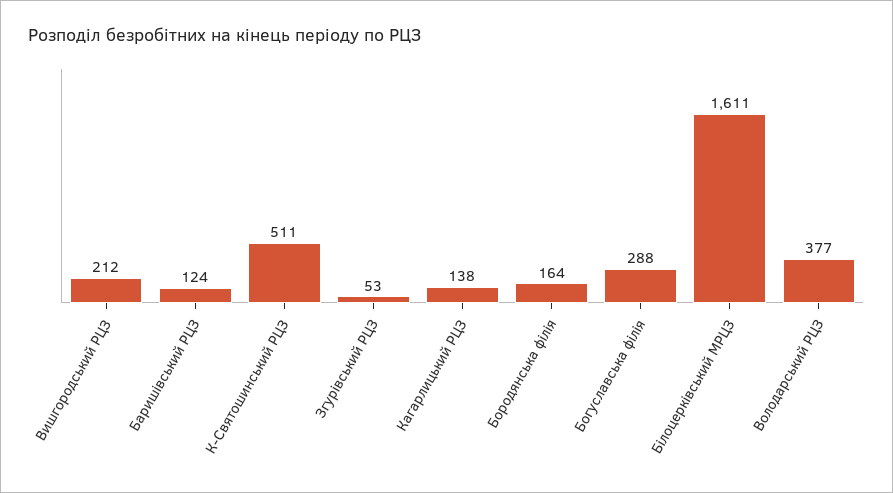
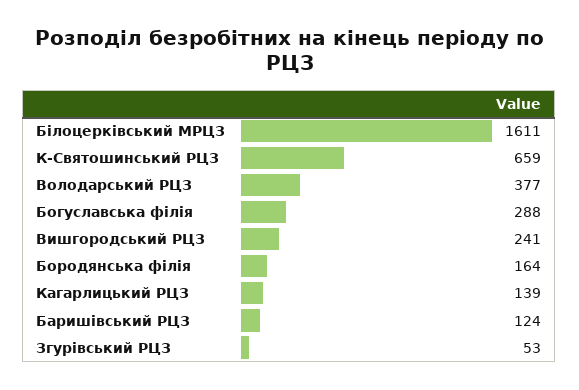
  {
-   "Вишгородський РЦЗ": 212,
+   "Вишгородський РЦЗ": 241,
    "Баришівський РЦЗ": 124,
-   "К-Святошинський РЦЗ": 511,
+   "К-Святошинський РЦЗ": 659,
    "Згурівський РЦЗ": 53,
-   "Кагарлицький РЦЗ": 138,
+   "Кагарлицький РЦЗ": 139,
    "Бородянська філія": 164,
    "Богуславська філія": 288,
    "Білоцерківський МРЦЗ": 1611,
    "Володарський РЦЗ": 377
  }

